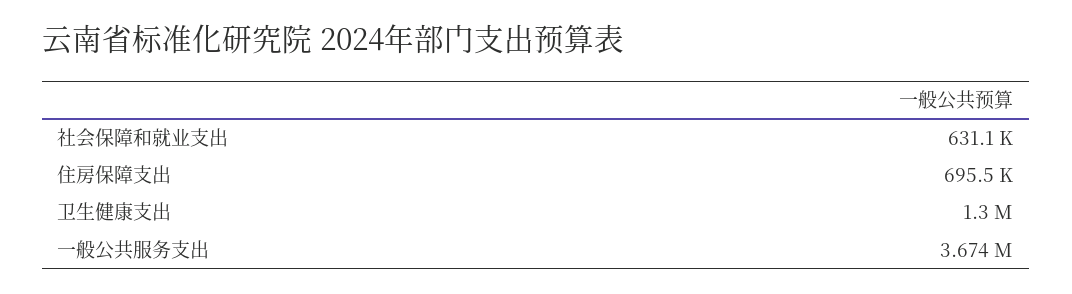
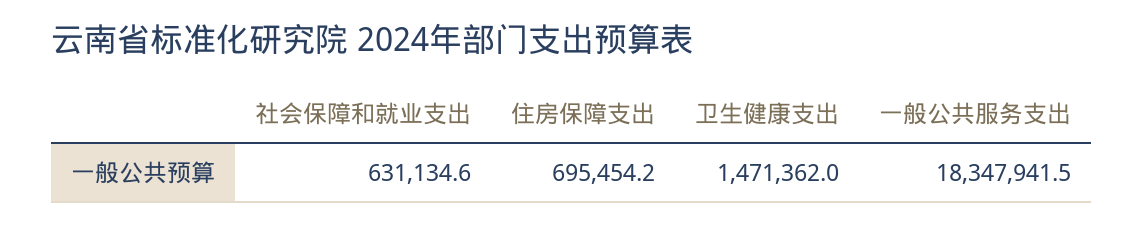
  {
    "社会保障和就业支出": 631134.6,
    "住房保障支出": 695454.2,
-   "卫生健康支出": 1300000,
+   "卫生健康支出": 1471362,
-   "一般公共服务支出": 3674000
+   "一般公共服务支出": 18347941.5
  }

